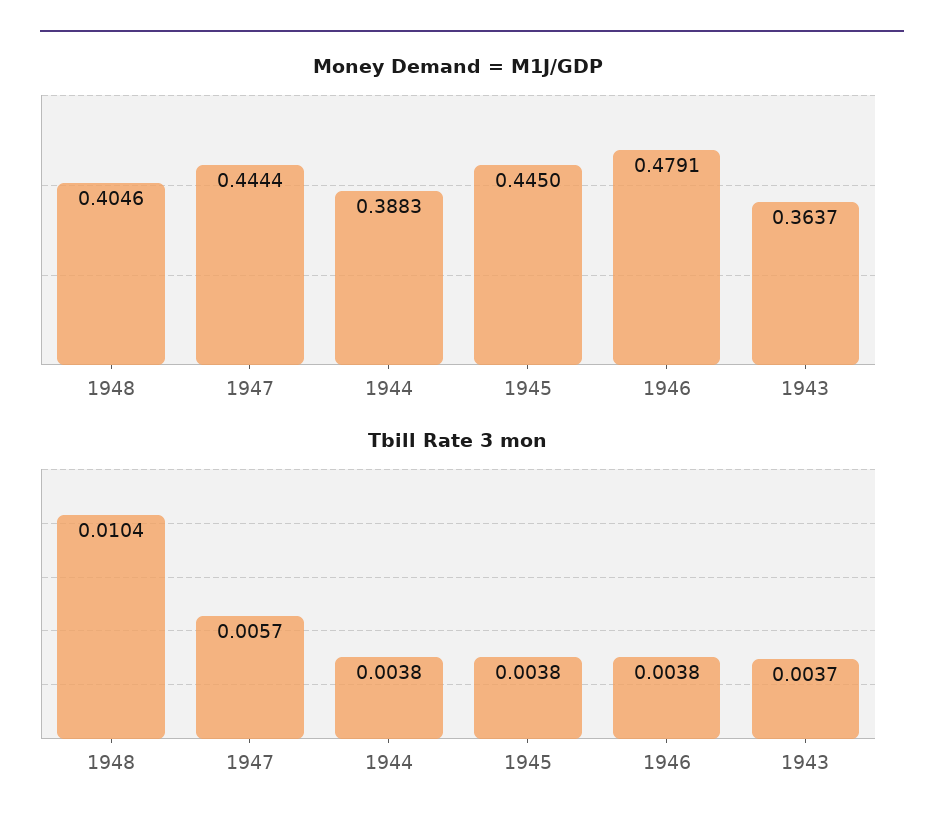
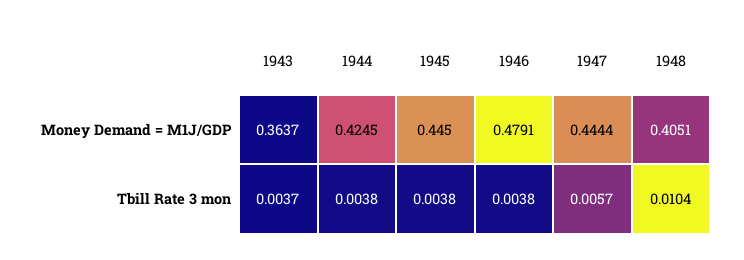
  {
    "Money Demand = M1J/GDP": {
-     "1948": 0.4046,
+     "1948": 0.4051,
      "1947": 0.4444,
-     "1944": 0.3883,
+     "1944": 0.4245,
      "1945": 0.445,
      "1946": 0.4791,
      "1943": 0.3637
    },
    "Tbill Rate 3 mon": {
      "1948": 0.0104,
      "1947": 0.0057,
      "1944": 0.0038,
      "1945": 0.0038,
      "1946": 0.0038,
      "1943": 0.0037
    }
  }

